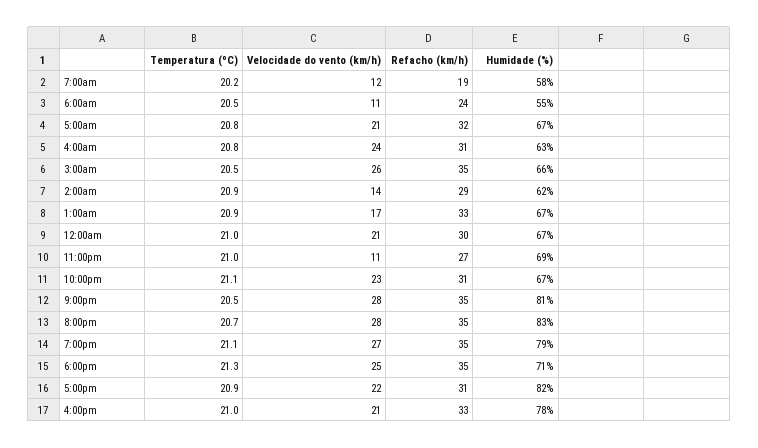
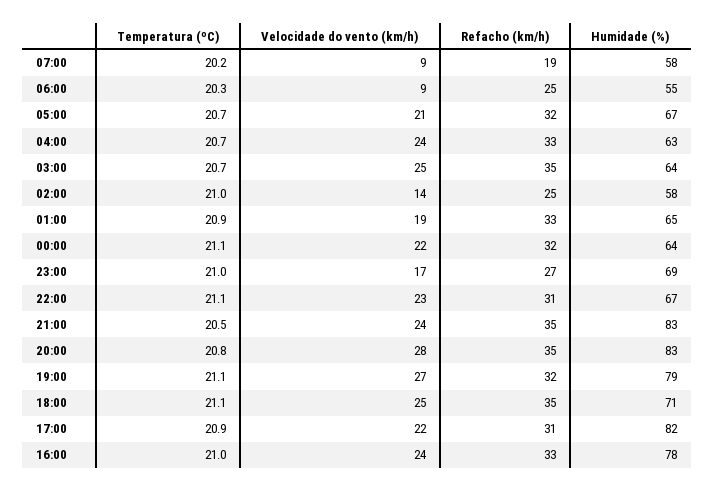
  {
    "Temperatura (ºC)": {
      "7:00am": 20.2,
-     "6:00am": 20.5,
+     "6:00am": 20.3,
-     "5:00am": 20.8,
+     "5:00am": 20.7,
-     "4:00am": 20.8,
+     "4:00am": 20.7,
-     "3:00am": 20.5,
+     "3:00am": 20.7,
-     "2:00am": 20.9,
+     "2:00am": 21,
      "1:00am": 20.9,
-     "12:00am": 21,
+     "12:00am": 21.1,
      "11:00pm": 21,
      "10:00pm": 21.1,
      "9:00pm": 20.5,
-     "8:00pm": 20.7,
+     "8:00pm": 20.8,
      "7:00pm": 21.1,
-     "6:00pm": 21.3,
+     "6:00pm": 21.1,
      "5:00pm": 20.9,
      "4:00pm": 21
    },
    "Velocidade do vento (km/h)": {
-     "7:00am": 12,
+     "7:00am": 9,
-     "6:00am": 11,
+     "6:00am": 9,
      "5:00am": 21,
      "4:00am": 24,
-     "3:00am": 26,
+     "3:00am": 25,
      "2:00am": 14,
-     "1:00am": 17,
+     "1:00am": 19,
-     "12:00am": 21,
+     "12:00am": 22,
-     "11:00pm": 11,
+     "11:00pm": 17,
      "10:00pm": 23,
-     "9:00pm": 28,
+     "9:00pm": 24,
      "8:00pm": 28,
      "7:00pm": 27,
      "6:00pm": 25,
      "5:00pm": 22,
-     "4:00pm": 21
+     "4:00pm": 24
    },
    "Refacho (km/h)": {
      "7:00am": 19,
-     "6:00am": 24,
+     "6:00am": 25,
      "5:00am": 32,
-     "4:00am": 31,
+     "4:00am": 33,
      "3:00am": 35,
-     "2:00am": 29,
+     "2:00am": 25,
      "1:00am": 33,
-     "12:00am": 30,
+     "12:00am": 32,
      "11:00pm": 27,
      "10:00pm": 31,
      "9:00pm": 35,
      "8:00pm": 35,
-     "7:00pm": 35,
+     "7:00pm": 32,
      "6:00pm": 35,
      "5:00pm": 31,
      "4:00pm": 33
    },
    "Humidade (%)": {
      "7:00am": 58,
      "6:00am": 55,
      "5:00am": 67,
      "4:00am": 63,
-     "3:00am": 66,
+     "3:00am": 64,
-     "2:00am": 62,
+     "2:00am": 58,
-     "1:00am": 67,
+     "1:00am": 65,
-     "12:00am": 67,
+     "12:00am": 64,
      "11:00pm": 69,
      "10:00pm": 67,
-     "9:00pm": 81,
+     "9:00pm": 83,
      "8:00pm": 83,
      "7:00pm": 79,
      "6:00pm": 71,
      "5:00pm": 82,
      "4:00pm": 78
    }
  }

